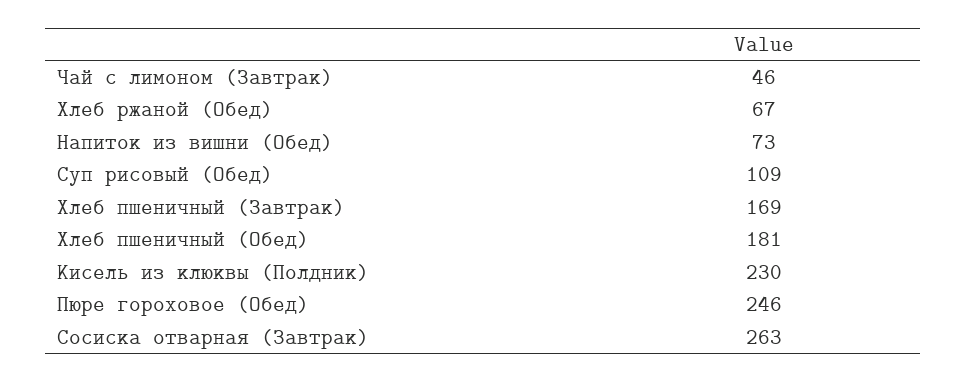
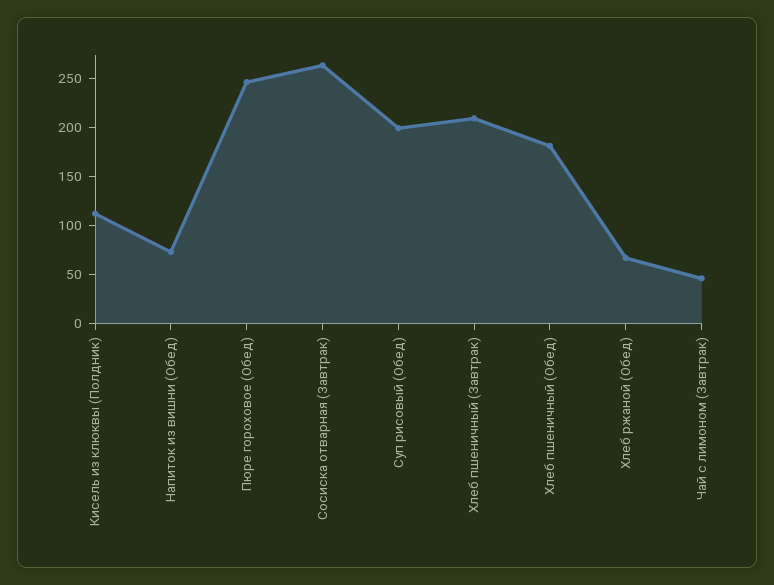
  {
    "Чай с лимоном (Завтрак)": 46,
    "Хлеб ржаной (Обед)": 67,
    "Напиток из вишни (Обед)": 73,
-   "Суп рисовый (Обед)": 109,
+   "Суп рисовый (Обед)": 200,
-   "Хлеб пшеничный (Завтрак)": 169,
+   "Хлеб пшеничный (Завтрак)": 210,
    "Хлеб пшеничный (Обед)": 181,
-   "Кисель из клюквы (Полдник)": 230,
+   "Кисель из клюквы (Полдник)": 110,
    "Пюре гороховое (Обед)": 246,
    "Сосиска отварная (Завтрак)": 263
  }

